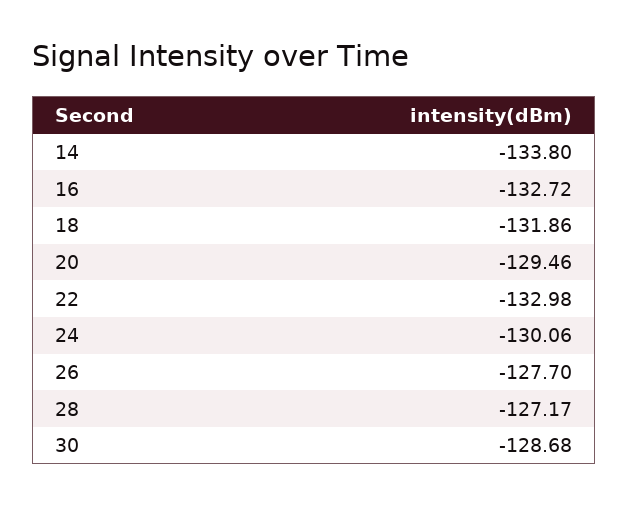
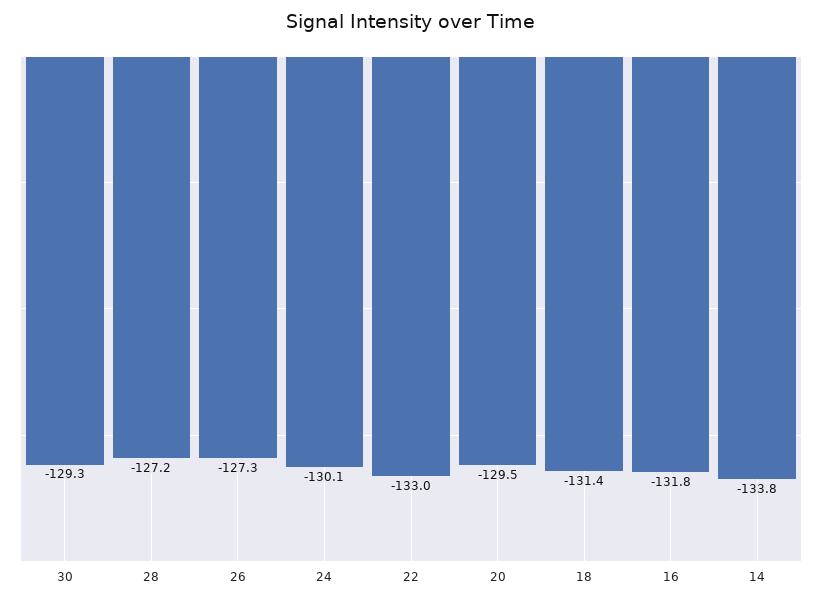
  {
    "14": -133.8,
-   "16": -132.72,
+   "16": -131.8,
-   "18": -131.86,
+   "18": -131.4,
    "20": -129.46,
    "22": -132.98,
    "24": -130.06,
-   "26": -127.7,
+   "26": -127.3,
    "28": -127.17,
-   "30": -128.68
+   "30": -129.3
  }

